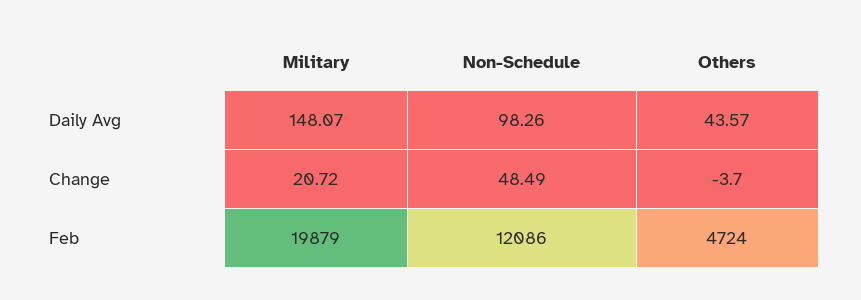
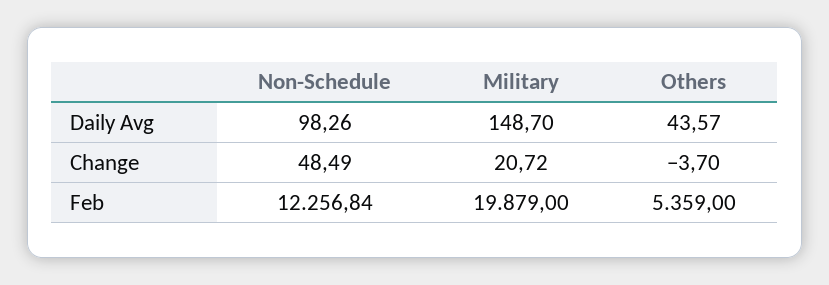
  {
    "Military": {
-     "Daily Avg": 148.07,
+     "Daily Avg": 148.7,
      "Change": 20.72,
      "Feb": 19879
    },
    "Non-Schedule": {
      "Daily Avg": 98.26,
      "Change": 48.49,
-     "Feb": 12086
+     "Feb": 12256.84
    },
    "Others": {
      "Daily Avg": 43.57,
      "Change": -3.7,
-     "Feb": 4724
+     "Feb": 5359
    }
  }

